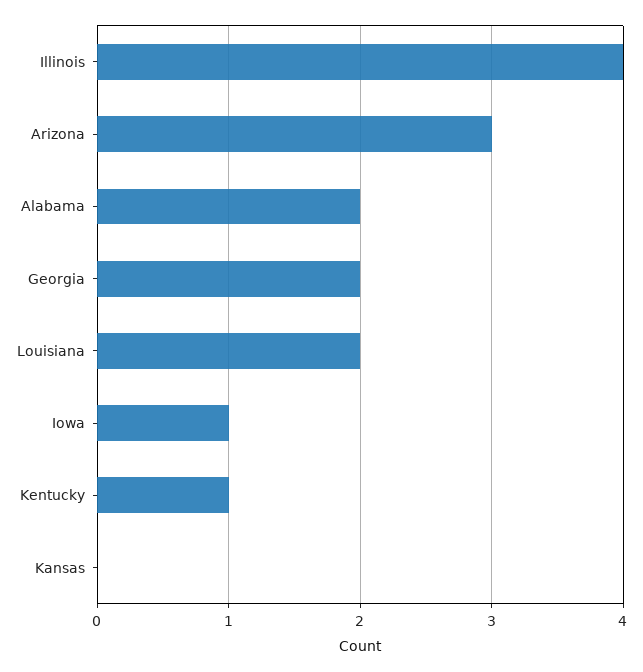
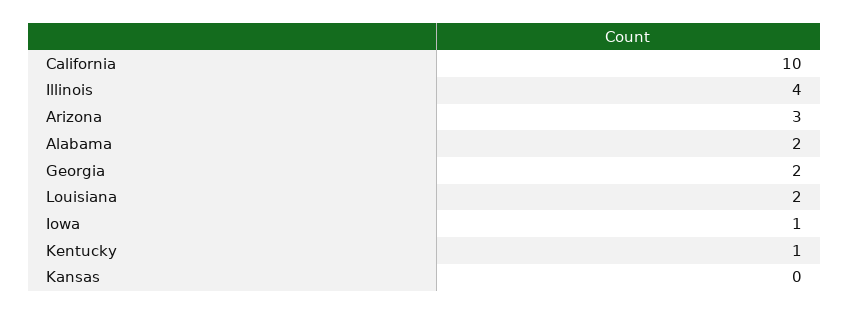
  {
    "Illinois": 4,
    "Arizona": 3,
    "Alabama": 2,
    "Georgia": 2,
    "Louisiana": 2,
    "Iowa": 1,
    "Kentucky": 1,
-   "Kansas": 0
+   "Kansas": 0,
+   "California": 10
  }

